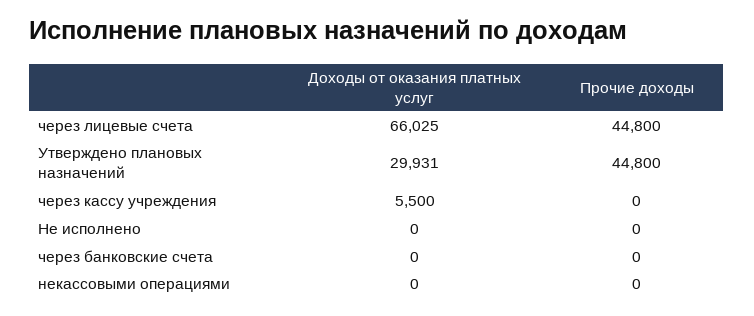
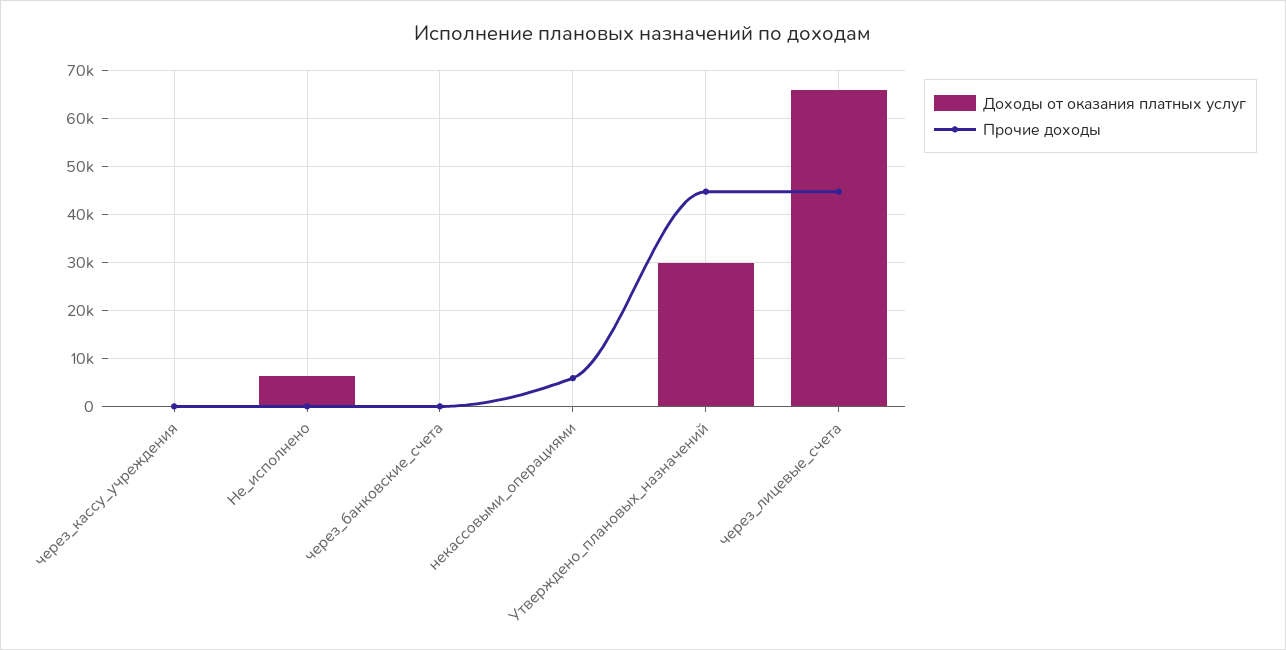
  {
    "Доходы от оказания платных услуг": {
      "через лицевые счета": 66025,
      "Утверждено плановых назначений": 29931,
-     "через кассу учреждения": 5500,
+     "через кассу учреждения": 0,
-     "Не исполнено": 0,
+     "Не исполнено": 6000,
      "через банковские счета": 0,
      "некассовыми операциями": 0
    },
    "Прочие доходы": {
      "через лицевые счета": 44800,
      "Утверждено плановых назначений": 44800,
      "через кассу учреждения": 0,
      "Не исполнено": 0,
      "через банковские счета": 0,
-     "некассовыми операциями": 0
+     "некассовыми операциями": 6000
    }
  }

